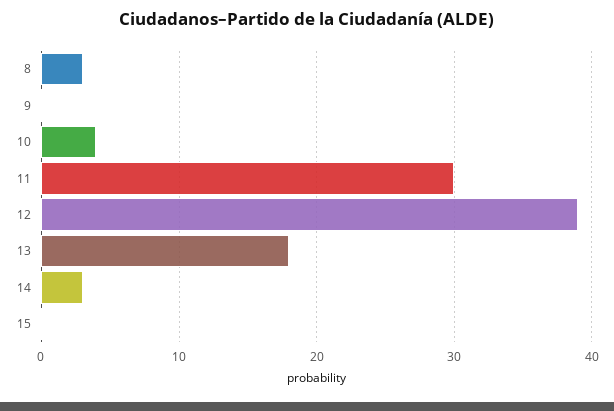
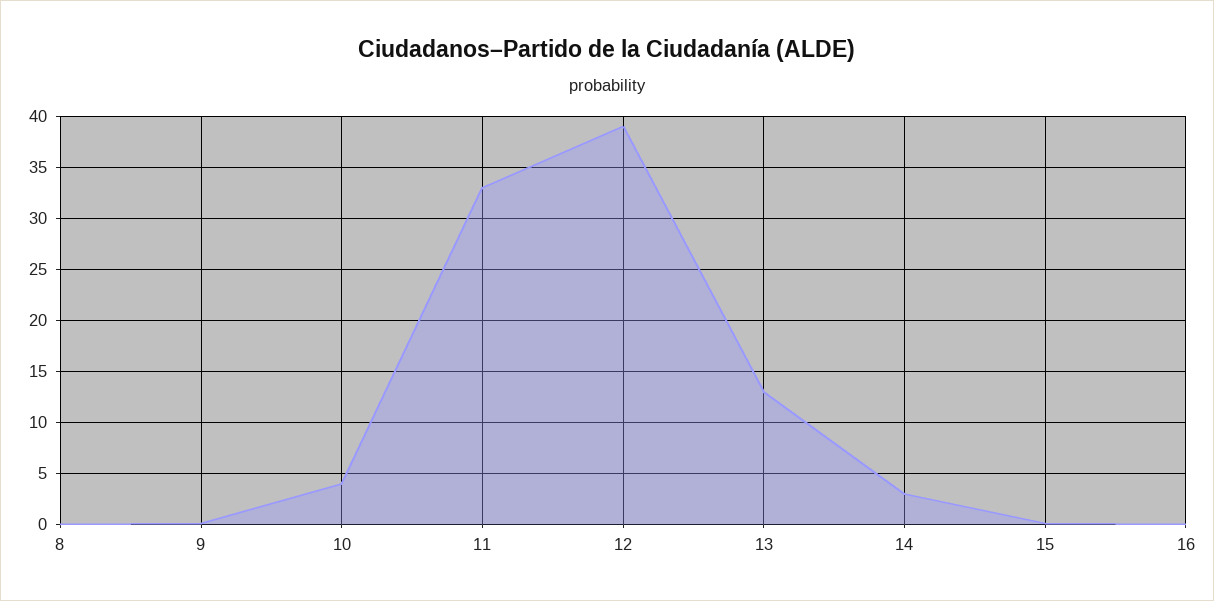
  {
-   "8": 3,
+   "8": 0,
    "9": 0,
    "10": 4,
-   "11": 30,
+   "11": 33,
    "12": 39,
-   "13": 18,
+   "13": 13,
    "14": 3,
-   "15": 0
+   "15": 0,
+   "16": 0
  }

